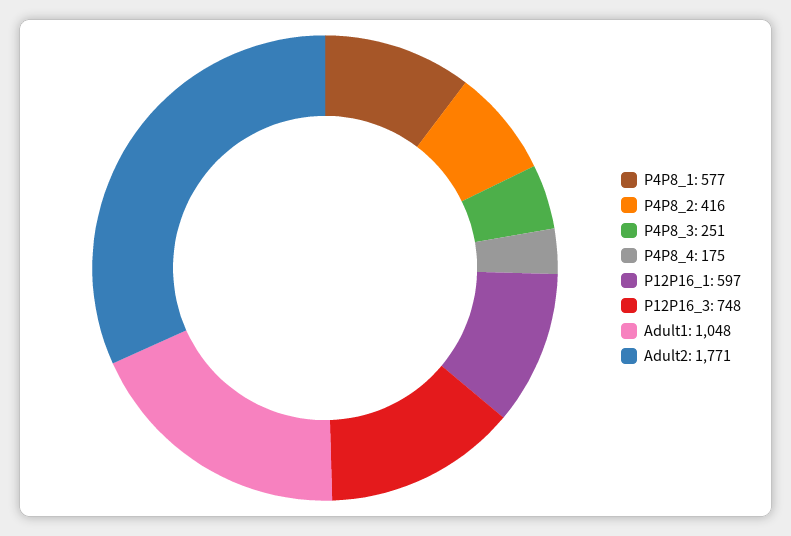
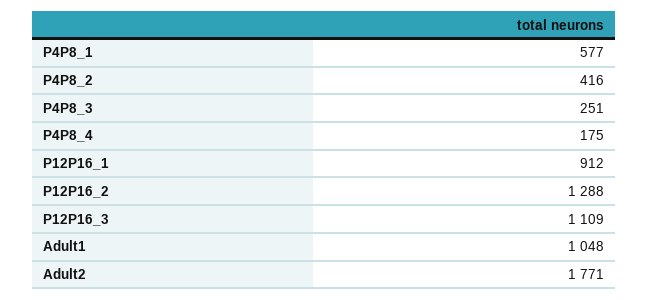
  {
    "P4P8_1": 577,
    "P4P8_2": 416,
    "P4P8_3": 251,
    "P4P8_4": 175,
-   "P12P16_1": 597,
+   "P12P16_1": 912,
-   "P12P16_3": 748,
+   "P12P16_3": 1109,
    "Adult1": 1048,
-   "Adult2": 1771
+   "Adult2": 1771,
+   "P12P16_2": 1288
  }

